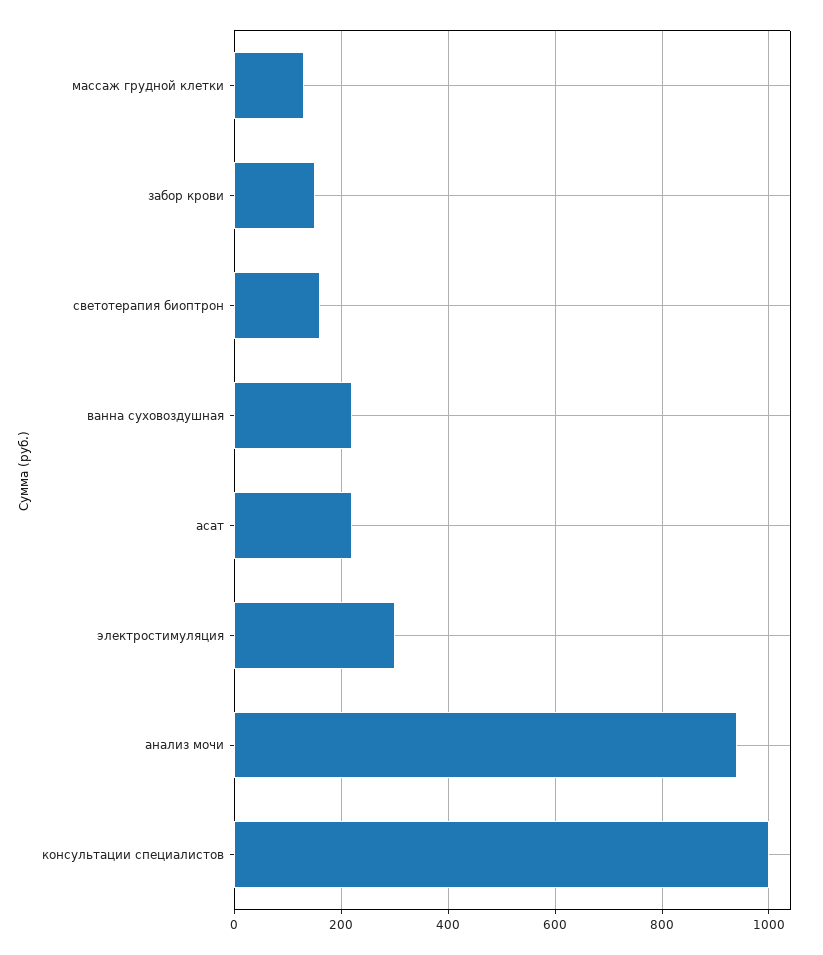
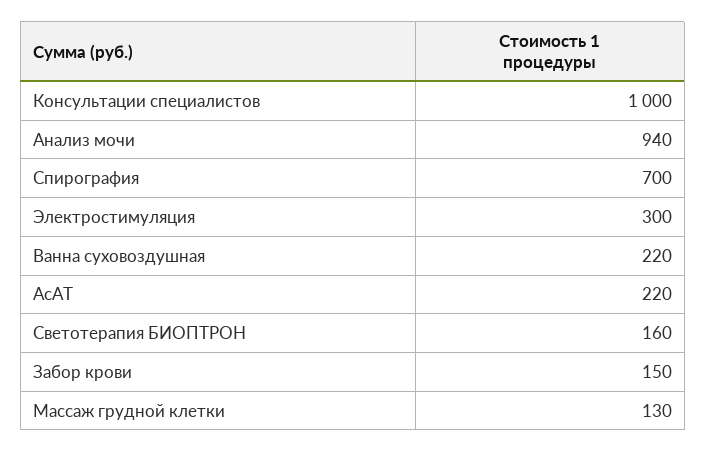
  {
    "массаж грудной клетки": 130,
    "забор крови": 150,
    "светотерапия биоптрон": 160,
    "ванна суховоздушная": 220,
    "асат": 220,
    "электростимуляция": 300,
    "анализ мочи": 940,
-   "консультации специалистов": 1000
+   "консультации специалистов": 1000,
+   "Спирография": 700
  }

